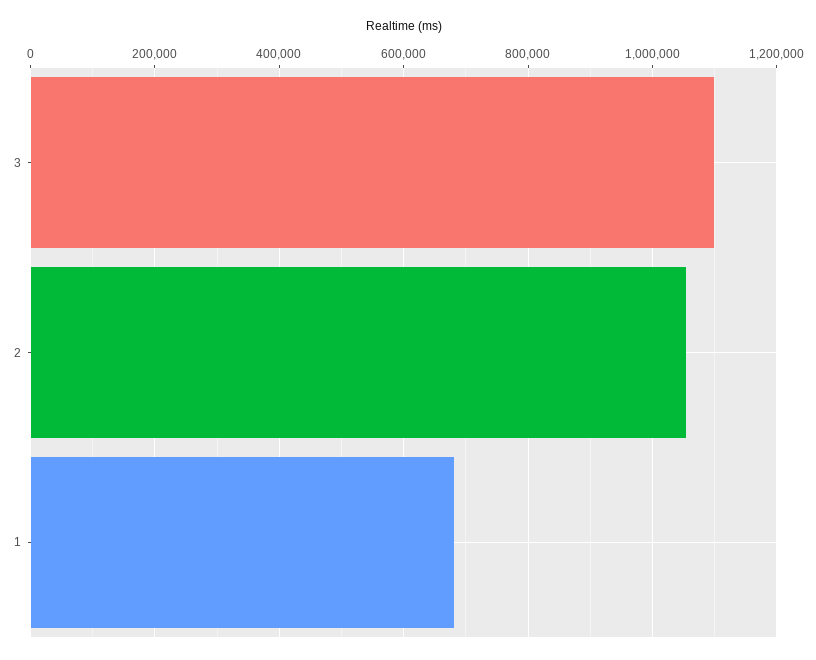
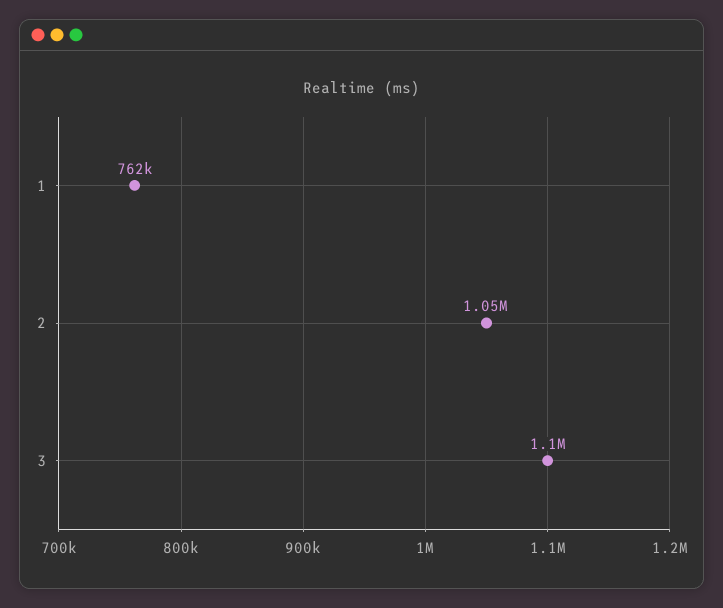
  {
    "3": 1100000,
    "2": 1050000,
-   "1": 680000
+   "1": 762000
  }

